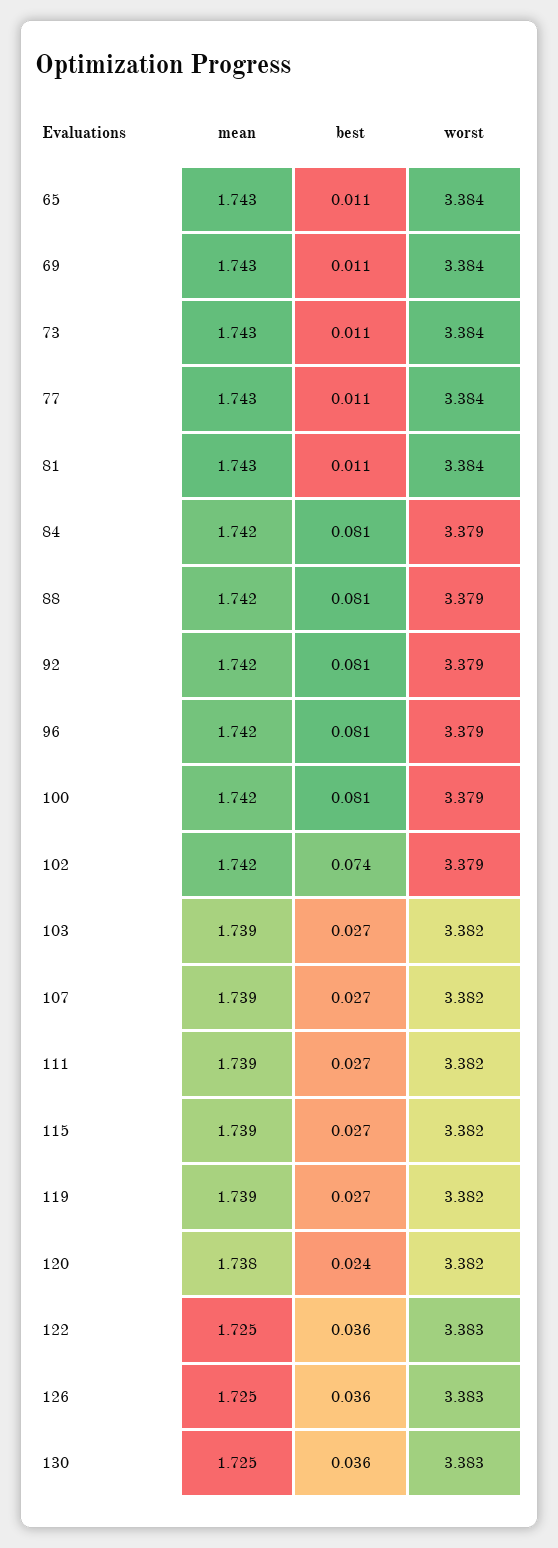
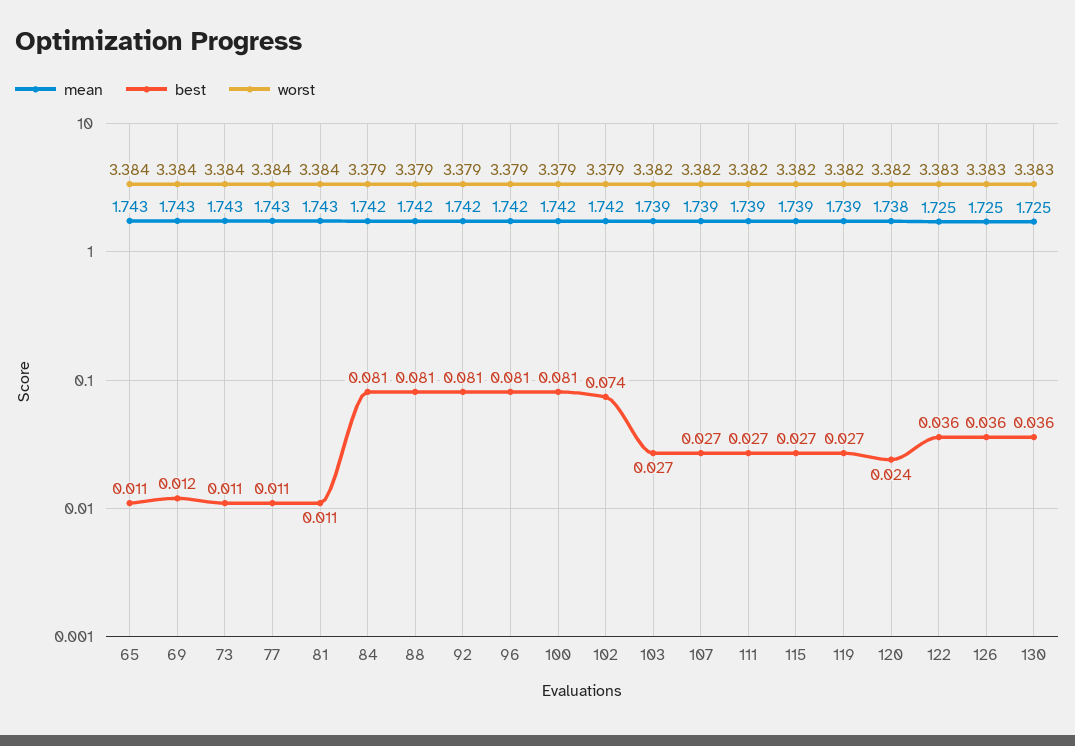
  {
    "mean": {
      "65": 1.743,
      "69": 1.743,
      "73": 1.743,
      "77": 1.743,
      "81": 1.743,
      "84": 1.742,
      "88": 1.742,
      "92": 1.742,
      "96": 1.742,
      "100": 1.742,
      "102": 1.742,
      "103": 1.739,
      "107": 1.739,
      "111": 1.739,
      "115": 1.739,
      "119": 1.739,
      "120": 1.738,
      "122": 1.725,
      "126": 1.725,
      "130": 1.725
    },
    "best": {
      "65": 0.011,
-     "69": 0.011,
+     "69": 0.012,
      "73": 0.011,
      "77": 0.011,
      "81": 0.011,
      "84": 0.081,
      "88": 0.081,
      "92": 0.081,
      "96": 0.081,
      "100": 0.081,
      "102": 0.074,
      "103": 0.027,
      "107": 0.027,
      "111": 0.027,
      "115": 0.027,
      "119": 0.027,
      "120": 0.024,
      "122": 0.036,
      "126": 0.036,
      "130": 0.036
    },
    "worst": {
      "65": 3.384,
      "69": 3.384,
      "73": 3.384,
      "77": 3.384,
      "81": 3.384,
      "84": 3.379,
      "88": 3.379,
      "92": 3.379,
      "96": 3.379,
      "100": 3.379,
      "102": 3.379,
      "103": 3.382,
      "107": 3.382,
      "111": 3.382,
      "115": 3.382,
      "119": 3.382,
      "120": 3.382,
      "122": 3.383,
      "126": 3.383,
      "130": 3.383
    }
  }

